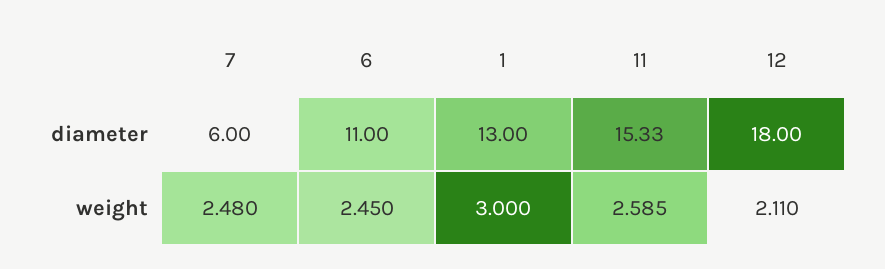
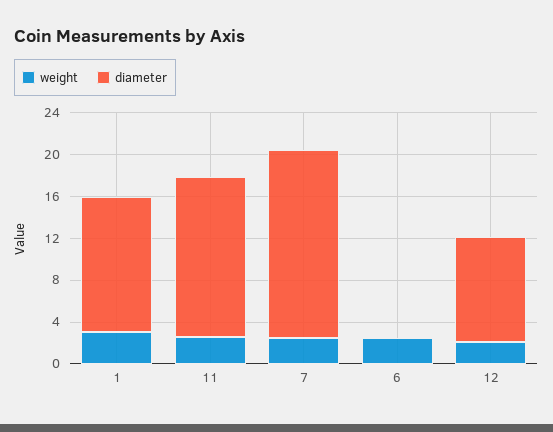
  {
    "diameter": {
-     "7": 6,
+     "7": 18,
-     "6": 11,
+     "6": 0,
      "1": 13,
      "11": 15.33,
-     "12": 18
+     "12": 10
    },
    "weight": {
      "7": 2.48,
      "6": 2.45,
      "1": 3,
      "11": 2.585,
      "12": 2.11
    }
  }

